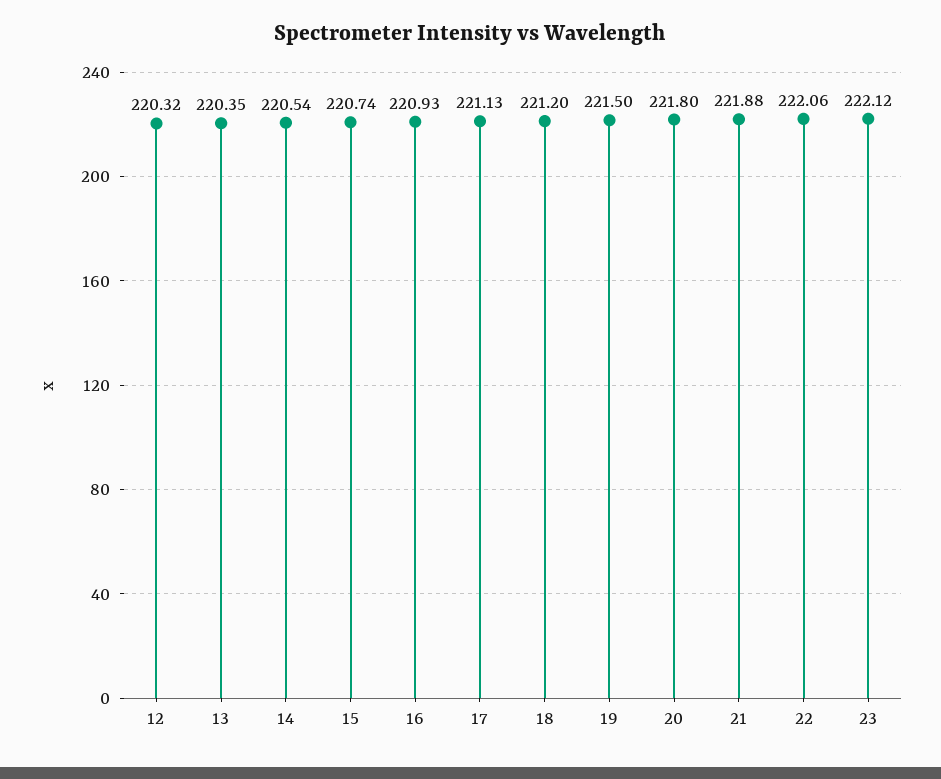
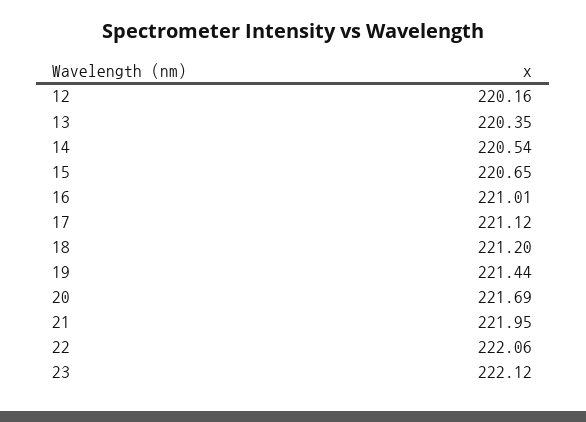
  {
-   "12": 220.32,
+   "12": 220.16,
    "13": 220.35,
    "14": 220.54,
-   "15": 220.74,
+   "15": 220.65,
-   "16": 220.93,
+   "16": 221.01,
-   "17": 221.13,
+   "17": 221.12,
    "18": 221.2,
-   "19": 221.5,
+   "19": 221.44,
-   "20": 221.8,
+   "20": 221.69,
-   "21": 221.88,
+   "21": 221.95,
    "22": 222.06,
    "23": 222.12
  }

